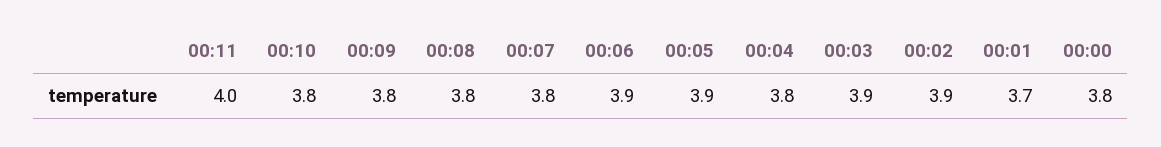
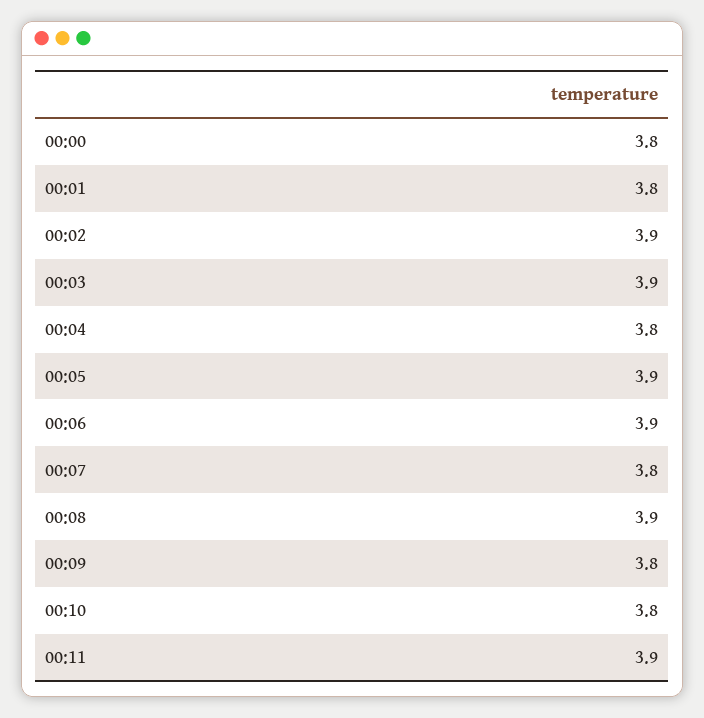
  {
-   "00:11": 4,
+   "00:11": 3.9,
    "00:10": 3.8,
    "00:09": 3.8,
-   "00:08": 3.8,
+   "00:08": 3.9,
    "00:07": 3.8,
    "00:06": 3.9,
    "00:05": 3.9,
    "00:04": 3.8,
    "00:03": 3.9,
    "00:02": 3.9,
-   "00:01": 3.7,
+   "00:01": 3.8,
    "00:00": 3.8
  }

